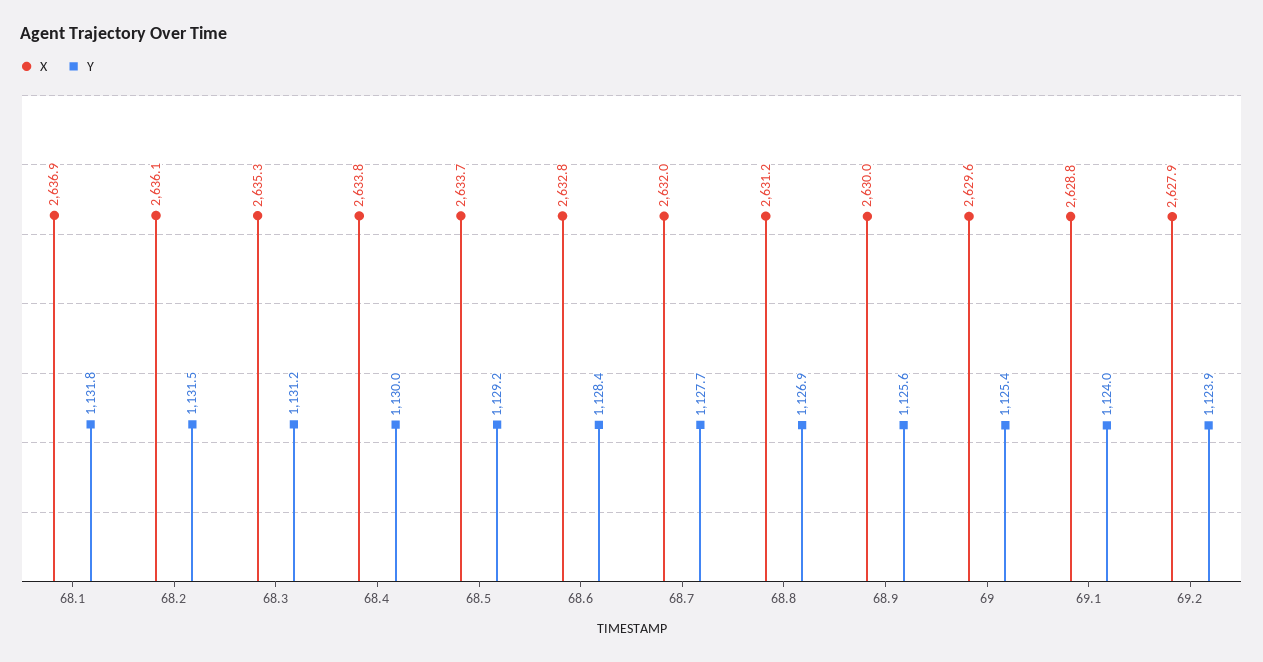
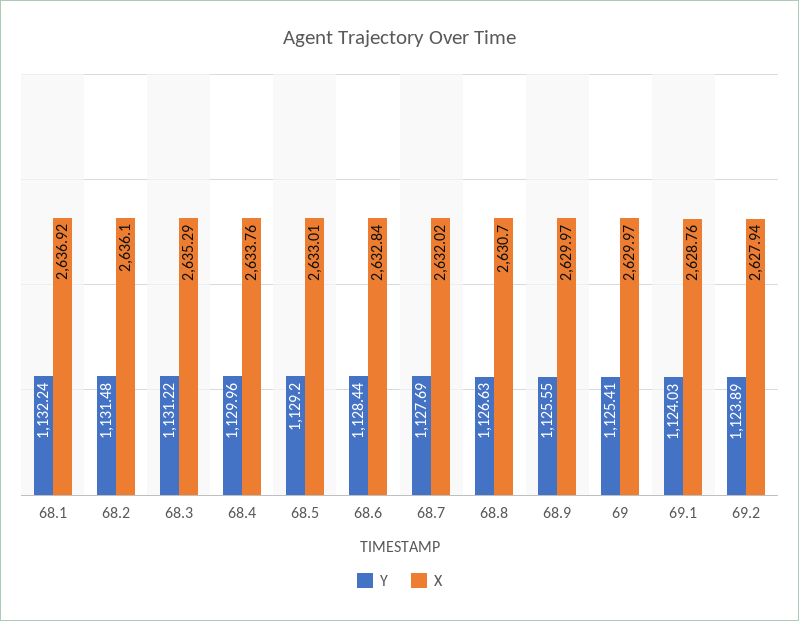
  {
    "X": {
      "68.1": 2636.92,
      "68.2": 2636.1,
      "68.3": 2635.29,
      "68.4": 2633.76,
-     "68.5": 2633.7,
+     "68.5": 2633.01,
      "68.6": 2632.84,
      "68.7": 2632.02,
-     "68.8": 2631.2,
+     "68.8": 2630.7,
      "68.9": 2629.97,
-     "69": 2629.6,
+     "69": 2629.97,
      "69.1": 2628.76,
      "69.2": 2627.94
    },
    "Y": {
-     "68.1": 1131.8,
+     "68.1": 1132.24,
      "68.2": 1131.48,
      "68.3": 1131.22,
      "68.4": 1129.96,
      "68.5": 1129.2,
      "68.6": 1128.44,
      "68.7": 1127.69,
-     "68.8": 1126.9,
+     "68.8": 1126.63,
      "68.9": 1125.55,
      "69": 1125.41,
      "69.1": 1124.03,
      "69.2": 1123.89
    }
  }

